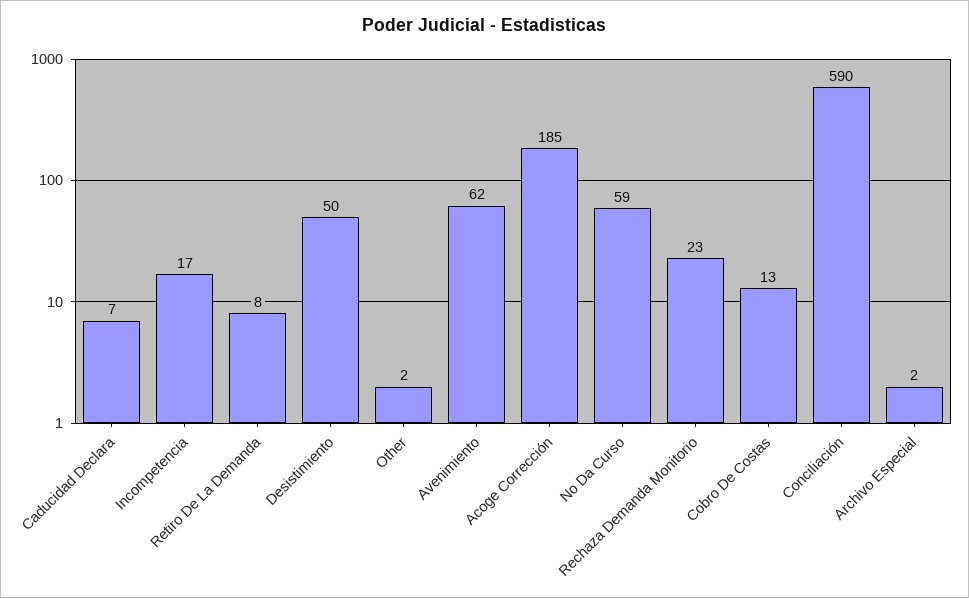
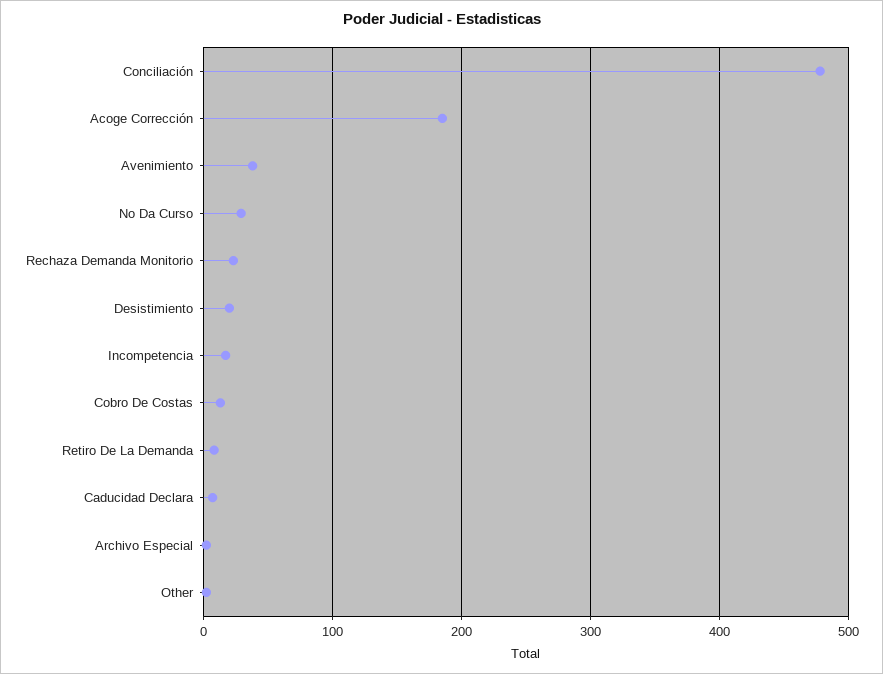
  {
    "Caducidad Declara": 7,
    "Incompetencia": 17,
    "Retiro De La Demanda": 8,
-   "Desistimiento": 50,
+   "Desistimiento": 20,
    "Other": 2,
-   "Avenimiento": 62,
+   "Avenimiento": 40,
    "Acoge Corrección": 185,
-   "No Da Curso": 59,
+   "No Da Curso": 30,
    "Rechaza Demanda Monitorio": 23,
    "Cobro De Costas": 13,
-   "Conciliación": 590,
+   "Conciliación": 480,
    "Archivo Especial": 2
  }

